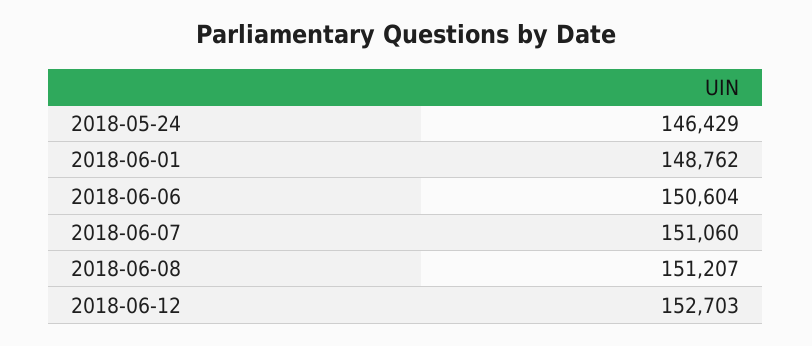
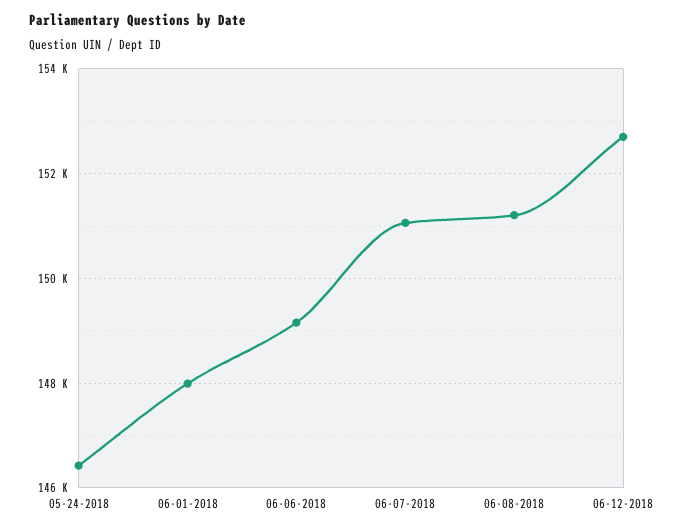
  {
    "2018-05-24": 146429,
-   "2018-06-01": 148762,
+   "2018-06-01": 148000,
-   "2018-06-06": 150604,
+   "2018-06-06": 149200,
    "2018-06-07": 151060,
    "2018-06-08": 151207,
    "2018-06-12": 152703
  }

